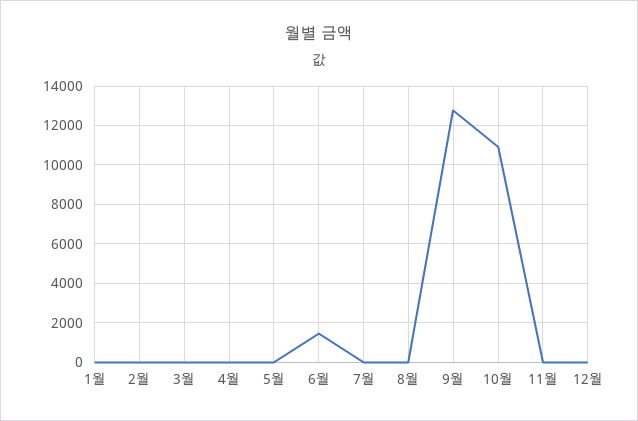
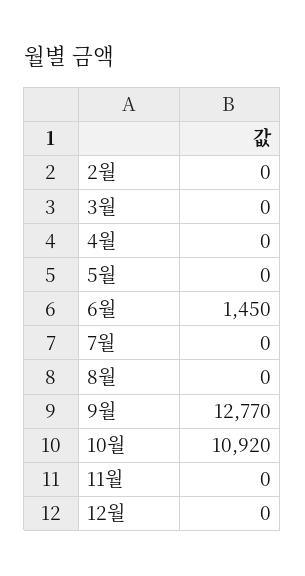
  {
-   "1월": 0,
    "2월": 0,
    "3월": 0,
    "4월": 0,
    "5월": 0,
    "6월": 1450,
    "7월": 0,
    "8월": 0,
    "9월": 12770,
    "10월": 10920,
    "11월": 0,
    "12월": 0
  }

